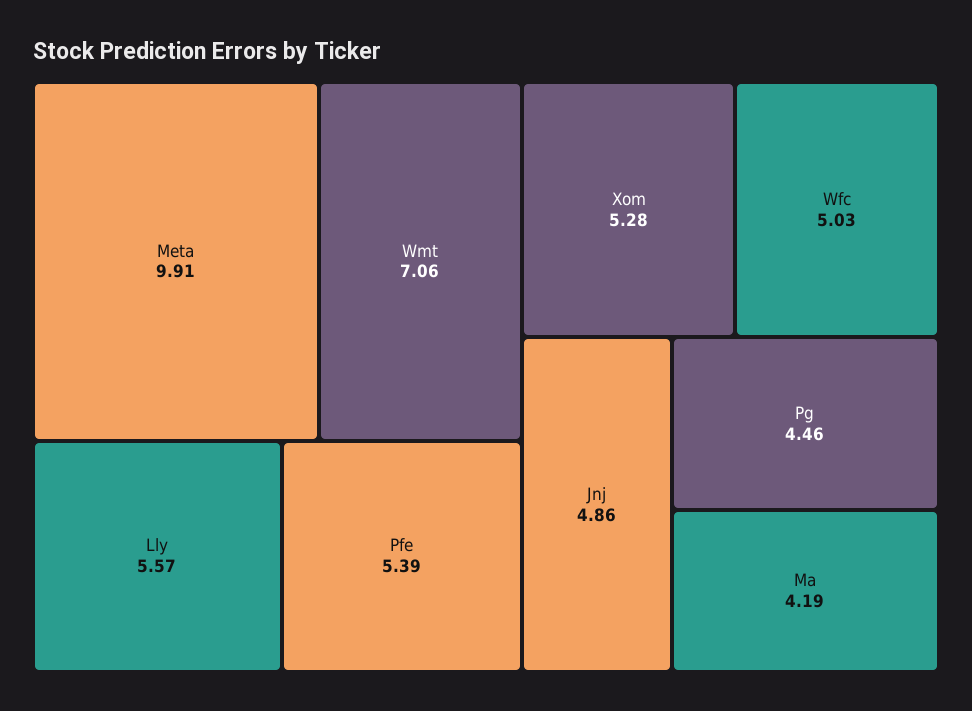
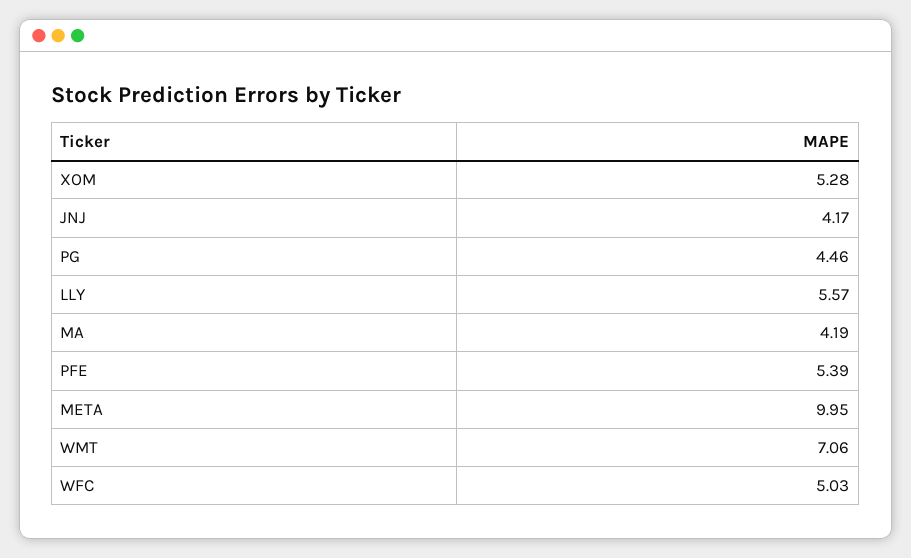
  {
-   "Meta": 9.91,
+   "Meta": 9.95,
    "Wmt": 7.06,
    "Lly": 5.57,
    "Pfe": 5.39,
    "Xom": 5.28,
    "Wfc": 5.03,
-   "Jnj": 4.86,
+   "Jnj": 4.17,
    "Pg": 4.46,
    "Ma": 4.19
  }

